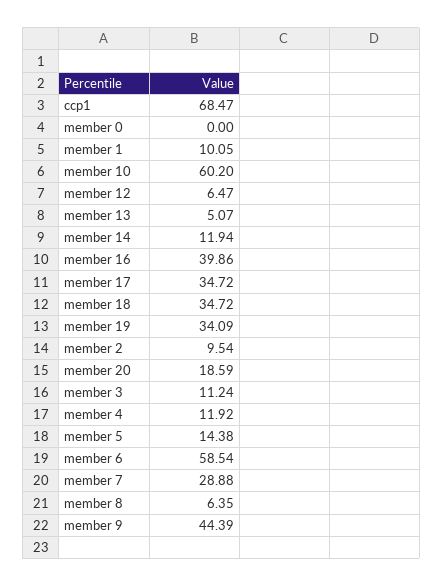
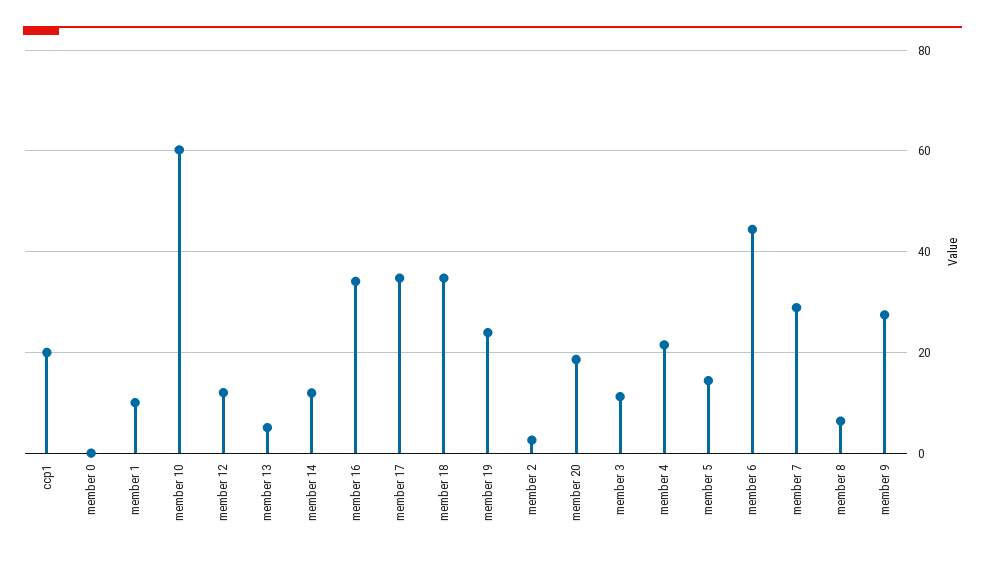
  {
-   "ccp1": 68.47,
+   "ccp1": 20,
    "member 0": 0,
    "member 1": 10.05,
    "member 10": 60.2,
-   "member 12": 6.47,
+   "member 12": 12,
    "member 13": 5.07,
    "member 14": 11.94,
-   "member 16": 39.86,
+   "member 16": 34,
    "member 17": 34.72,
    "member 18": 34.72,
-   "member 19": 34.09,
+   "member 19": 24,
-   "member 2": 9.54,
+   "member 2": 2,
    "member 20": 18.59,
    "member 3": 11.24,
-   "member 4": 11.92,
+   "member 4": 22,
    "member 5": 14.38,
-   "member 6": 58.54,
+   "member 6": 44,
    "member 7": 28.88,
    "member 8": 6.35,
-   "member 9": 44.39
+   "member 9": 28
  }

